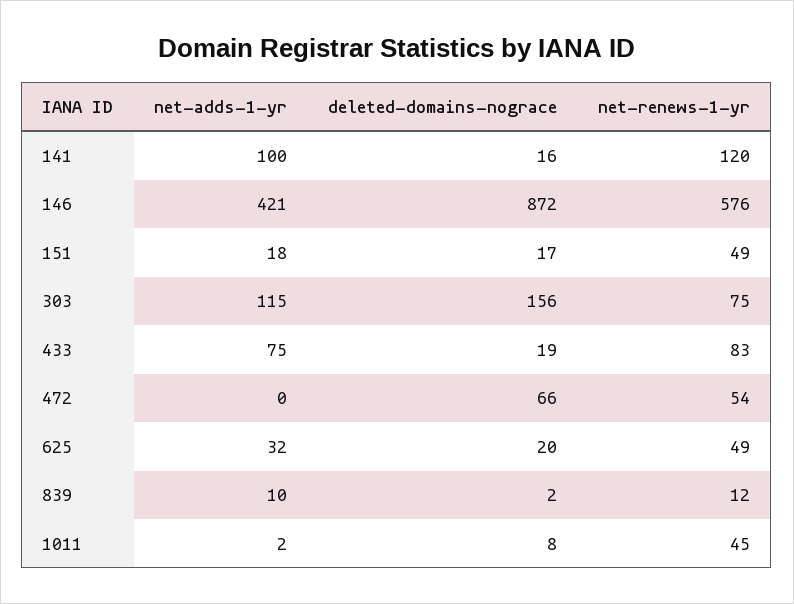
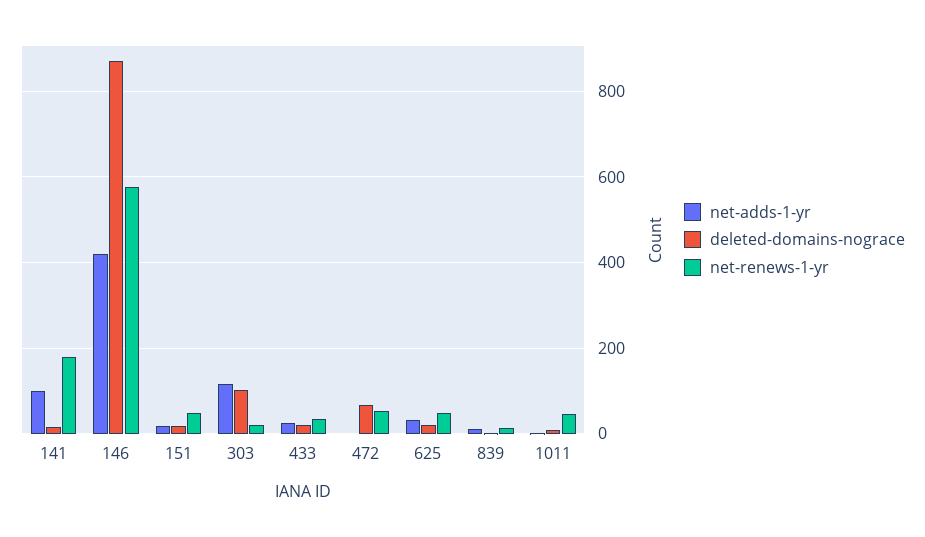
  {
    "net-adds-1-yr": {
      "141": 100,
      "146": 421,
      "151": 18,
      "303": 115,
-     "433": 75,
+     "433": 20,
      "472": 0,
      "625": 32,
      "839": 10,
      "1011": 2
    },
    "deleted-domains-nograce": {
      "141": 16,
      "146": 872,
      "151": 17,
-     "303": 156,
+     "303": 100,
      "433": 19,
      "472": 66,
      "625": 20,
      "839": 2,
      "1011": 8
    },
    "net-renews-1-yr": {
-     "141": 120,
+     "141": 180,
      "146": 576,
      "151": 49,
-     "303": 75,
+     "303": 20,
-     "433": 83,
+     "433": 40,
      "472": 54,
      "625": 49,
      "839": 12,
      "1011": 45
    }
  }

